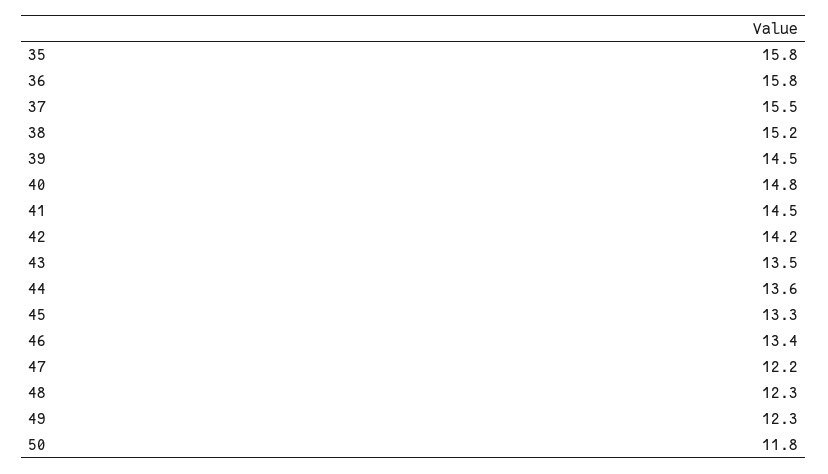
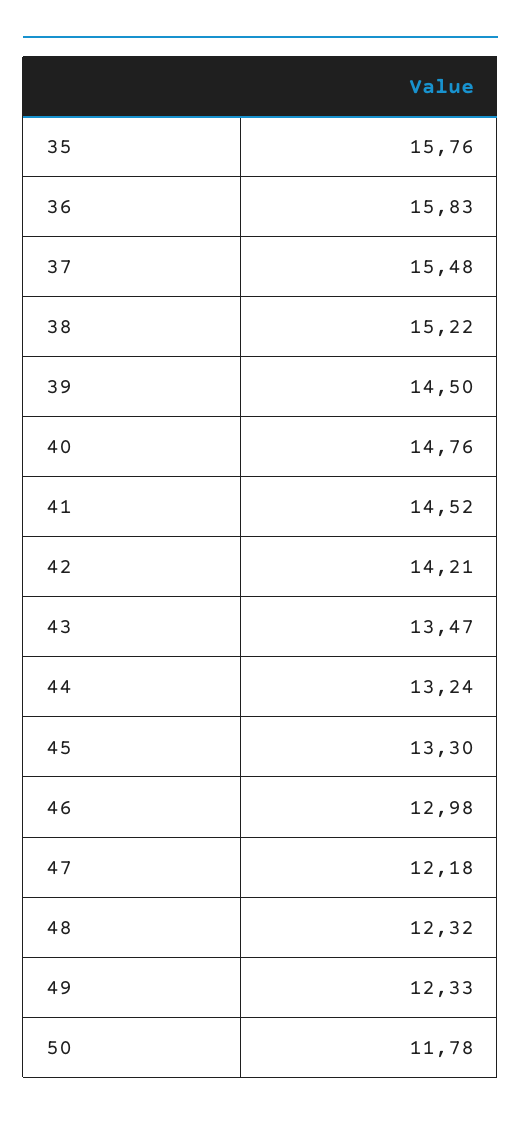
  {
    "35": 15.76,
    "36": 15.83,
    "37": 15.48,
    "38": 15.22,
    "39": 14.5,
    "40": 14.76,
    "41": 14.52,
    "42": 14.21,
    "43": 13.47,
-   "44": 13.6,
+   "44": 13.24,
    "45": 13.3,
-   "46": 13.4,
+   "46": 12.98,
    "47": 12.18,
    "48": 12.32,
    "49": 12.33,
    "50": 11.78
  }

